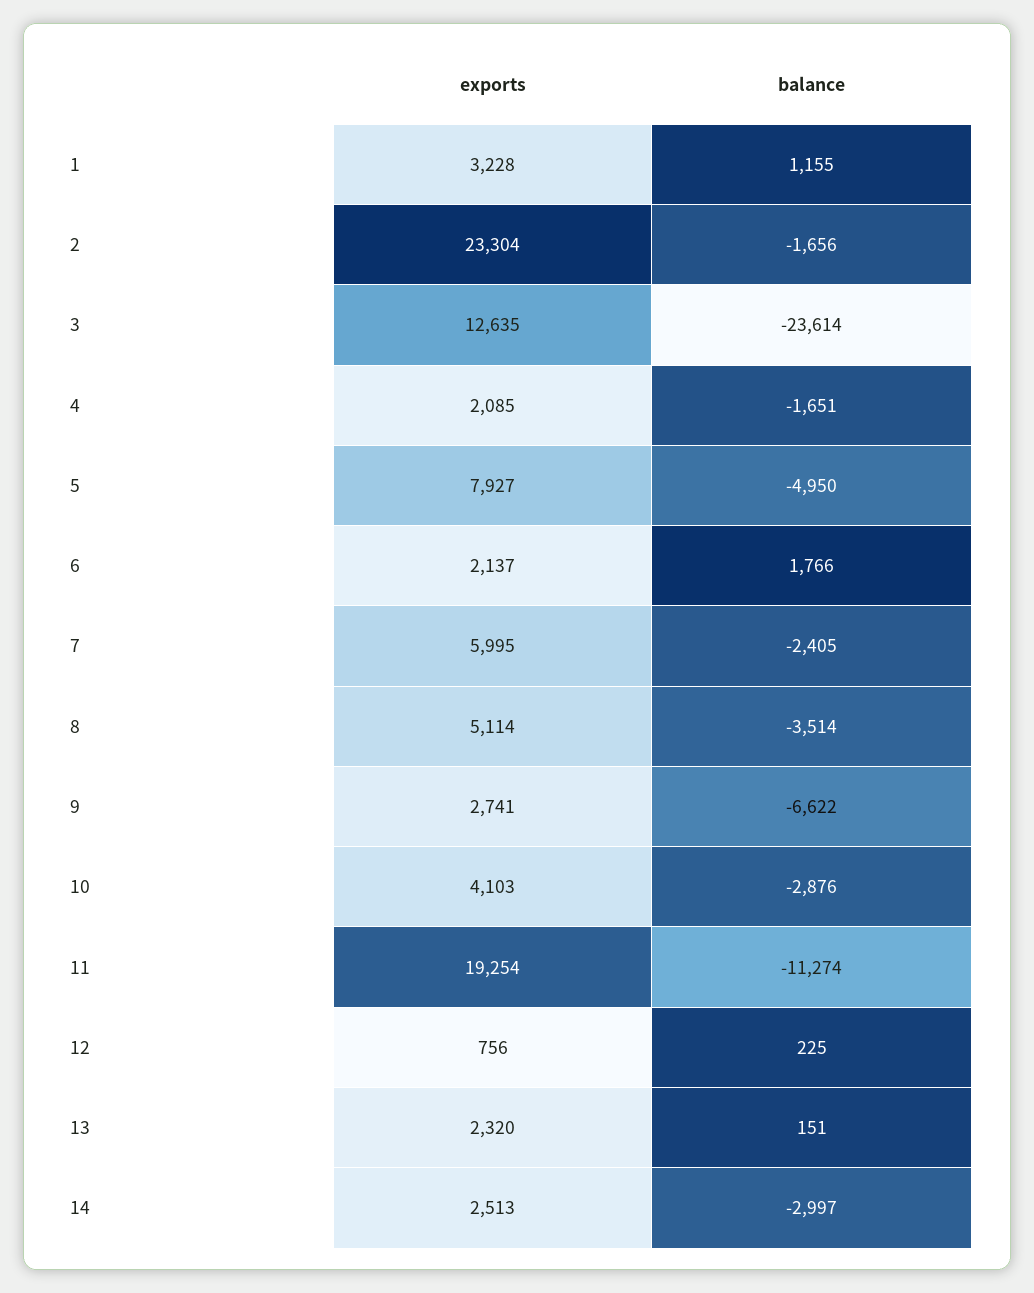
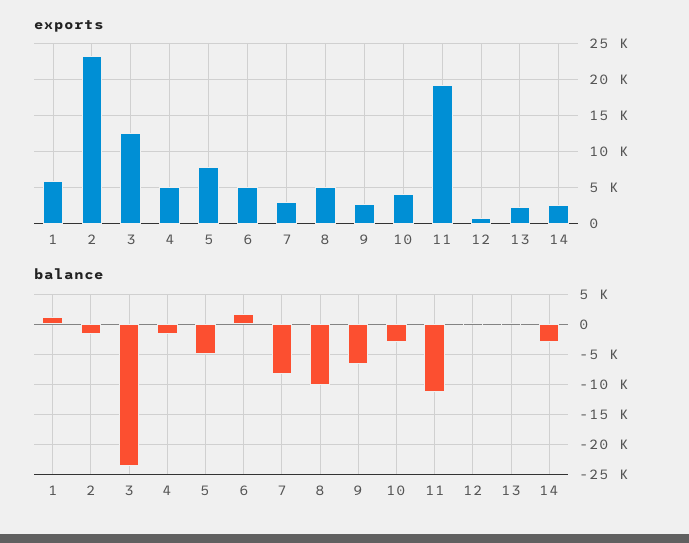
  {
    "exports": {
-     "1": 3228,
+     "1": 6000,
      "2": 23304,
      "3": 12635,
-     "4": 2085,
+     "4": 5000,
      "5": 7927,
-     "6": 2137,
+     "6": 5000,
-     "7": 5995,
+     "7": 3000,
      "8": 5114,
      "9": 2741,
      "10": 4103,
      "11": 19254,
      "12": 756,
      "13": 2320,
      "14": 2513
    },
    "balance": {
      "1": 1155,
      "2": -1656,
      "3": -23614,
      "4": -1651,
      "5": -4950,
      "6": 1766,
-     "7": -2405,
+     "7": -8000,
-     "8": -3514,
+     "8": -10000,
      "9": -6622,
      "10": -2876,
      "11": -11274,
      "12": 225,
      "13": 151,
      "14": -2997
    }
  }

